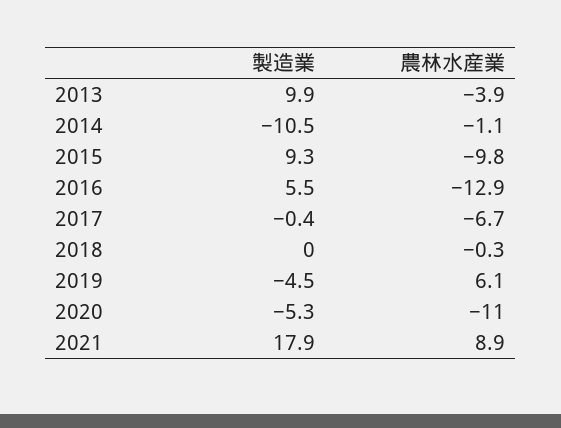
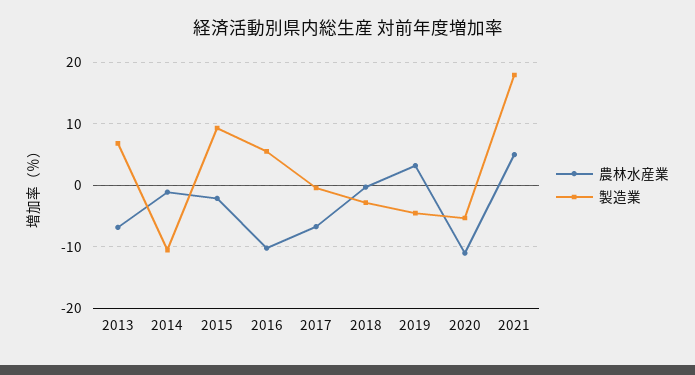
  {
    "製造業": {
-     "2013": 9.9,
+     "2013": 7,
      "2014": -10.5,
      "2015": 9.3,
      "2016": 5.5,
      "2017": -0.4,
-     "2018": 0,
+     "2018": -3,
      "2019": -4.5,
      "2020": -5.3,
      "2021": 17.9
    },
    "農林水産業": {
-     "2013": -3.9,
+     "2013": -7,
      "2014": -1.1,
-     "2015": -9.8,
+     "2015": -2,
-     "2016": -12.9,
+     "2016": -10,
      "2017": -6.7,
      "2018": -0.3,
-     "2019": 6.1,
+     "2019": 3,
      "2020": -11,
-     "2021": 8.9
+     "2021": 5
    }
  }

